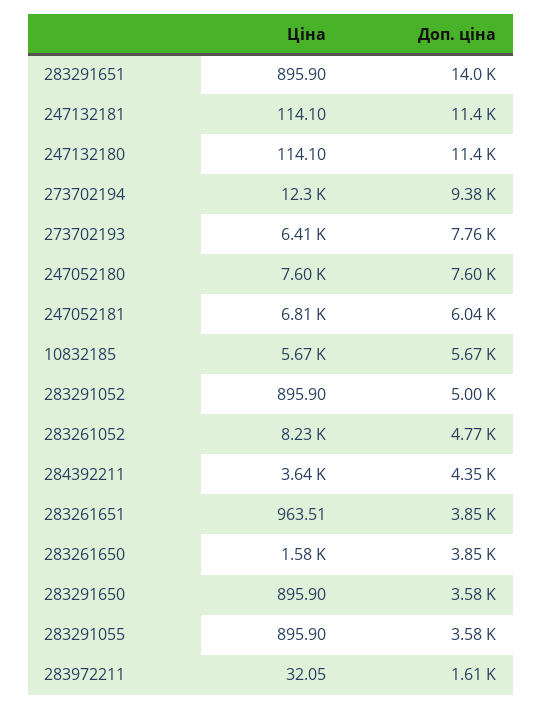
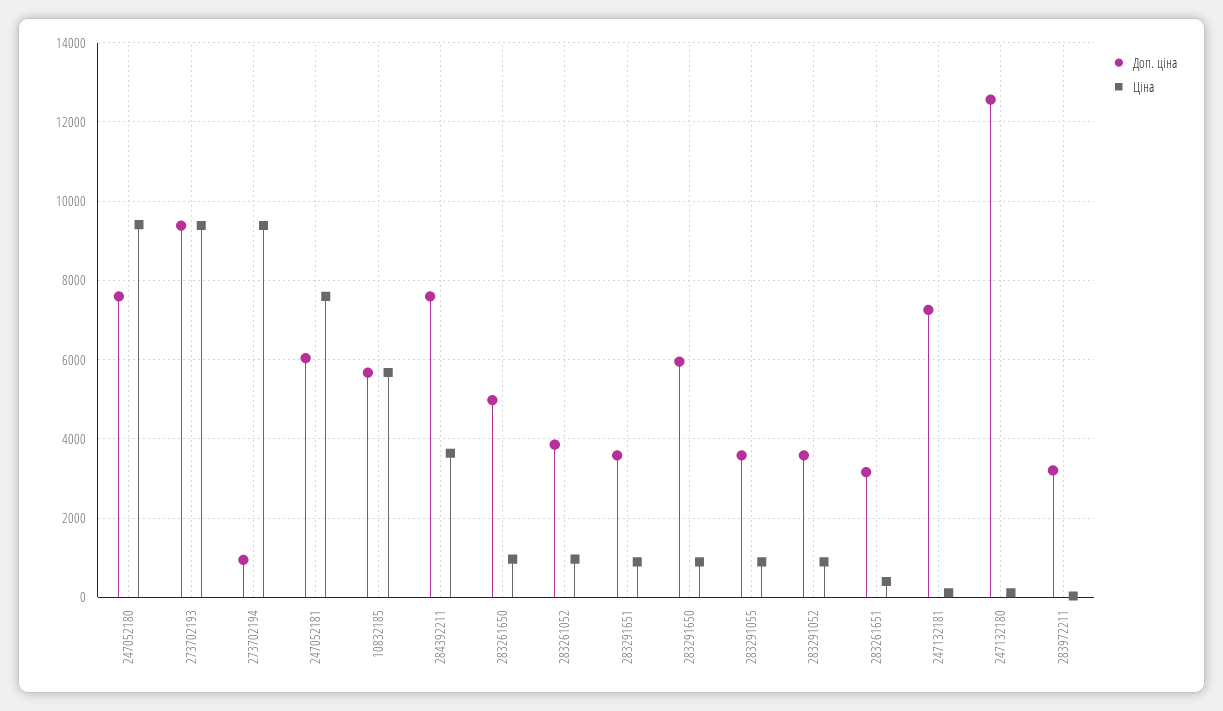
  {
    "Ціна": {
      "283291651": 895.9,
      "247132181": 114.1,
      "247132180": 114.1,
-     "273702194": 12300,
+     "273702194": 9400,
-     "273702193": 6410,
+     "273702193": 9400,
-     "247052180": 7600,
+     "247052180": 9400,
-     "247052181": 6810,
+     "247052181": 7600,
      "10832185": 5670,
      "283291052": 895.9,
-     "283261052": 8230,
+     "283261052": 1000,
      "284392211": 3640,
-     "283261651": 963.51,
+     "283261651": 400,
-     "283261650": 1580,
+     "283261650": 1000,
      "283291650": 895.9,
      "283291055": 895.9,
      "283972211": 32.05
    },
    "Доп. ціна": {
-     "283291651": 14000,
+     "283291651": 3600,
-     "247132181": 11400,
+     "247132181": 7200,
-     "247132180": 11400,
+     "247132180": 12600,
-     "273702194": 9380,
+     "273702194": 1000,
-     "273702193": 7760,
+     "273702193": 9400,
      "247052180": 7600,
      "247052181": 6040,
      "10832185": 5670,
-     "283291052": 5000,
+     "283291052": 3600,
-     "283261052": 4770,
+     "283261052": 3800,
-     "284392211": 4350,
+     "284392211": 7600,
-     "283261651": 3850,
+     "283261651": 3200,
-     "283261650": 3850,
+     "283261650": 5000,
-     "283291650": 3580,
+     "283291650": 6000,
      "283291055": 3580,
-     "283972211": 1610
+     "283972211": 3200
    }
  }

